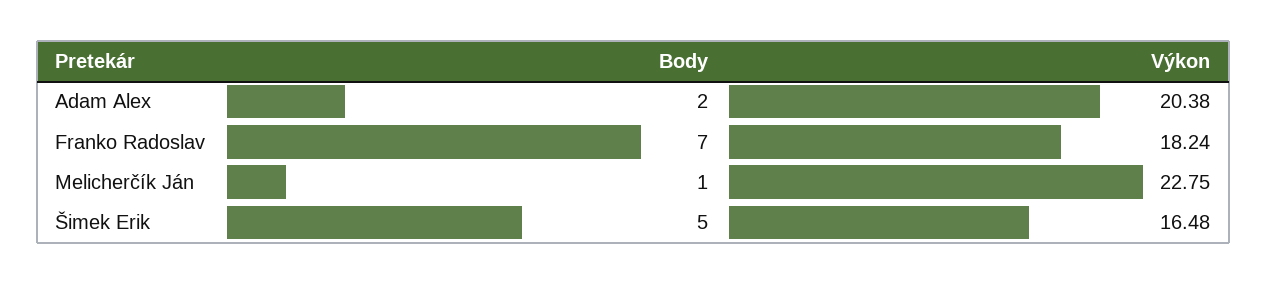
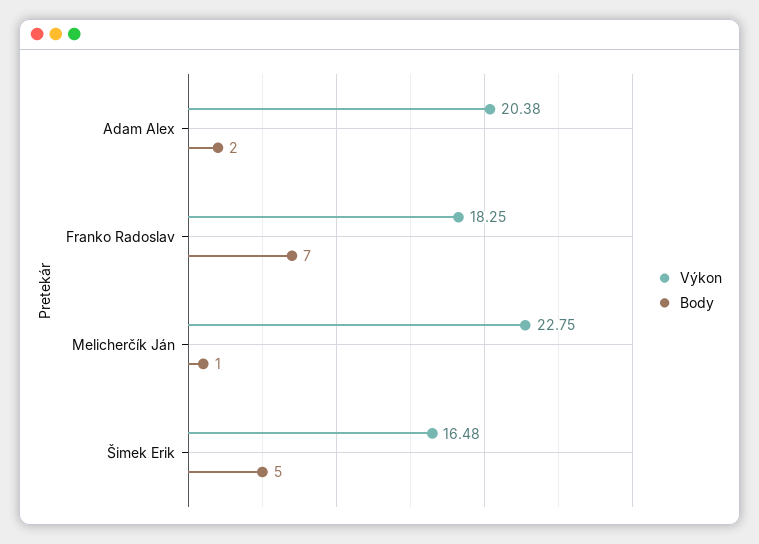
  {
    "Body": {
      "Adam Alex": 2,
      "Franko Radoslav": 7,
      "Melicherčík Ján": 1,
      "Šimek Erik": 5
    },
    "Výkon": {
      "Adam Alex": 20.38,
-     "Franko Radoslav": 18.24,
+     "Franko Radoslav": 18.25,
      "Melicherčík Ján": 22.75,
      "Šimek Erik": 16.48
    }
  }

